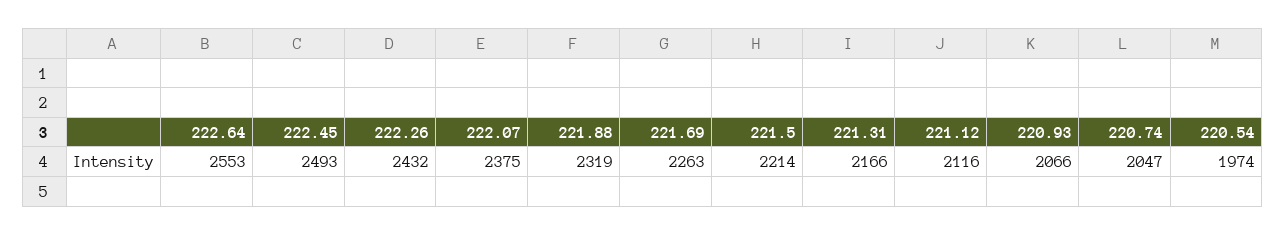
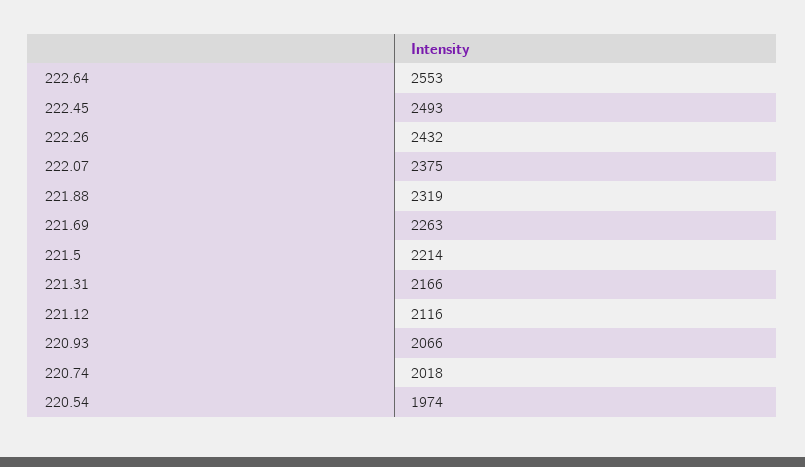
  {
    "222.64": 2553,
    "222.45": 2493,
    "222.26": 2432,
    "222.07": 2375,
    "221.88": 2319,
    "221.69": 2263,
    "221.5": 2214,
    "221.31": 2166,
    "221.12": 2116,
    "220.93": 2066,
-   "220.74": 2047,
+   "220.74": 2018,
    "220.54": 1974
  }

